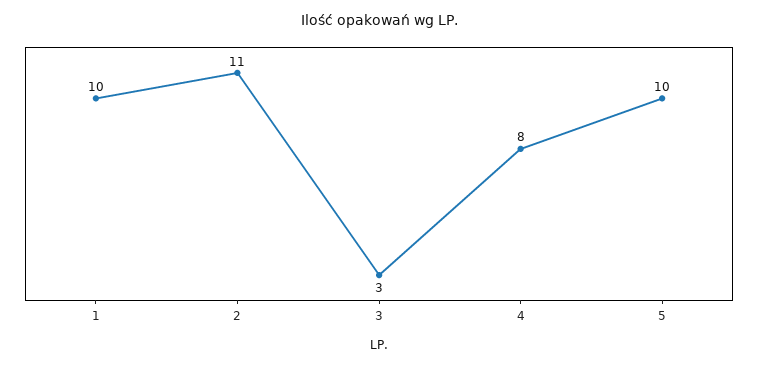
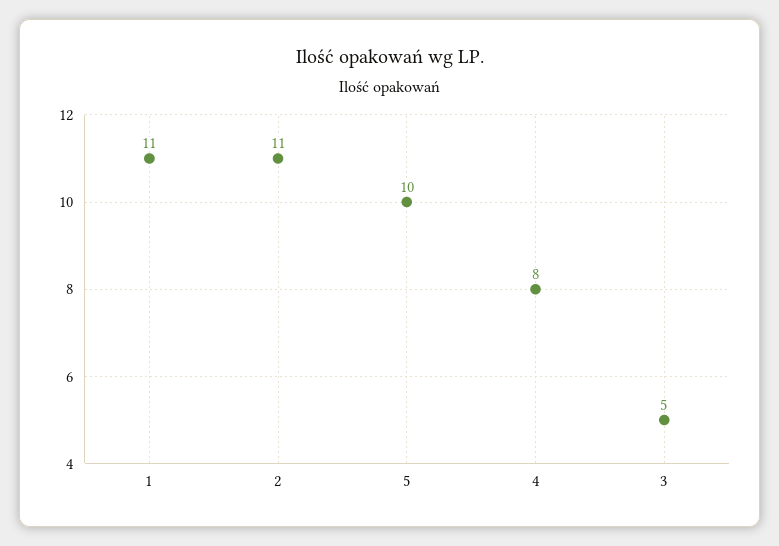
  {
-   "1": 10,
+   "1": 11,
    "2": 11,
-   "3": 3,
+   "3": 5,
    "4": 8,
    "5": 10
  }

